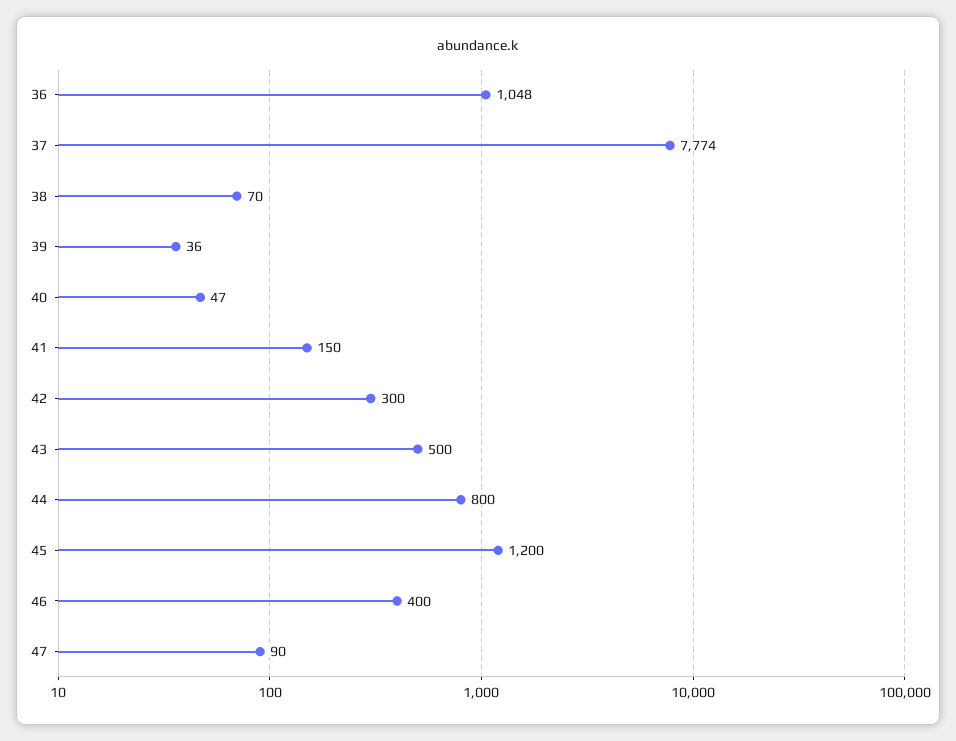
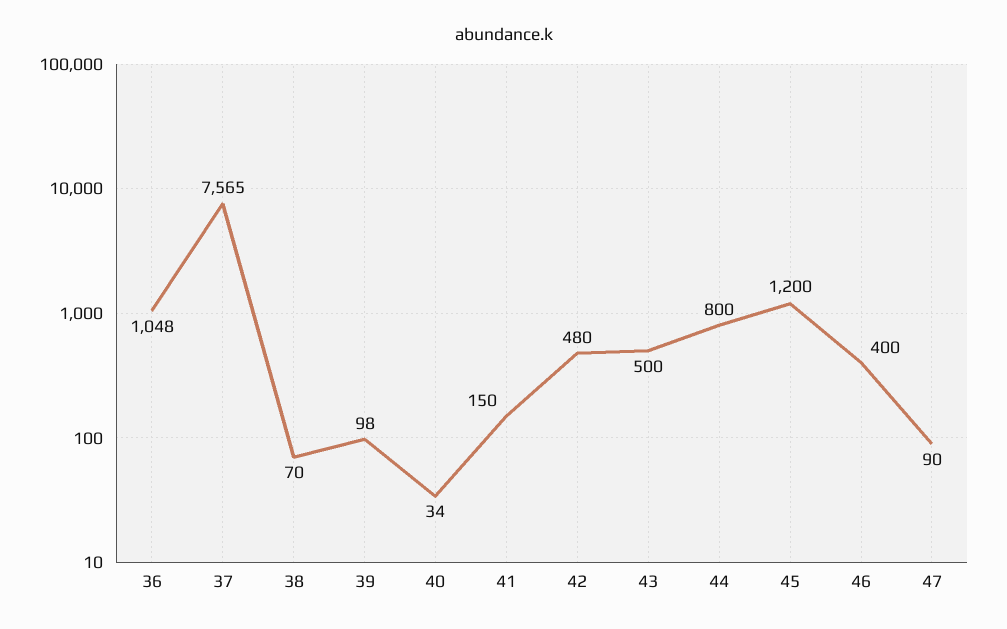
  {
    "36": 1048,
-   "37": 7774,
+   "37": 7565,
    "38": 70,
-   "39": 36,
+   "39": 98,
-   "40": 47,
+   "40": 34,
    "41": 150,
-   "42": 300,
+   "42": 480,
    "43": 500,
    "44": 800,
    "45": 1200,
    "46": 400,
    "47": 90
  }

